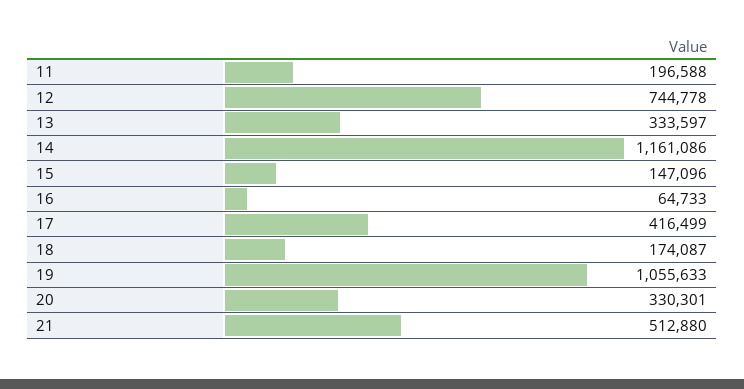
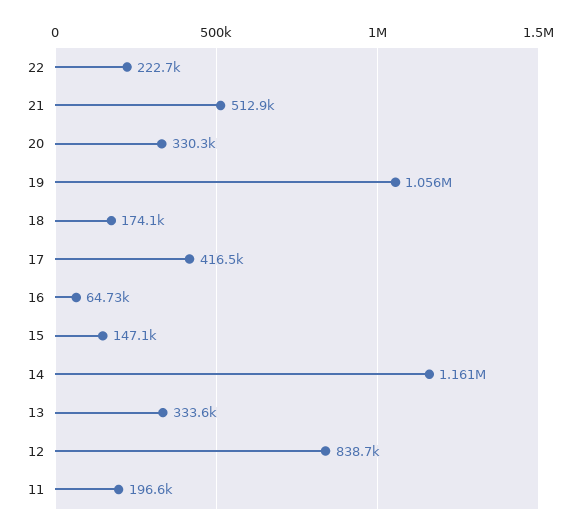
  {
    "11": 196588,
-   "12": 744778,
+   "12": 838700,
    "13": 333597,
    "14": 1161086,
    "15": 147096,
    "16": 64733,
    "17": 416499,
    "18": 174087,
    "19": 1055633,
    "20": 330301,
-   "21": 512880
+   "21": 512880,
+   "22": 222700
  }

